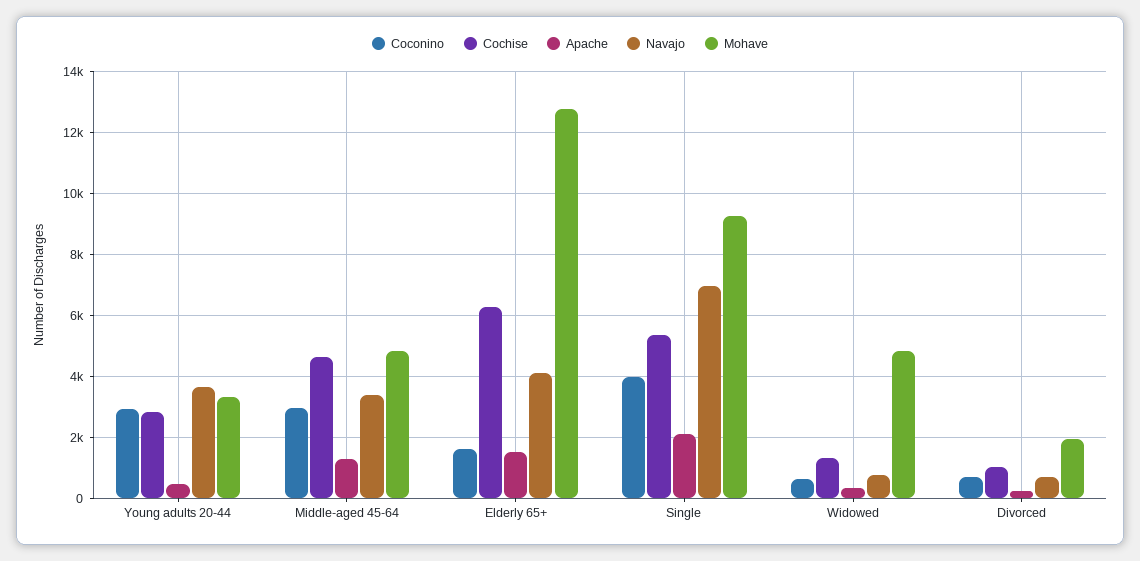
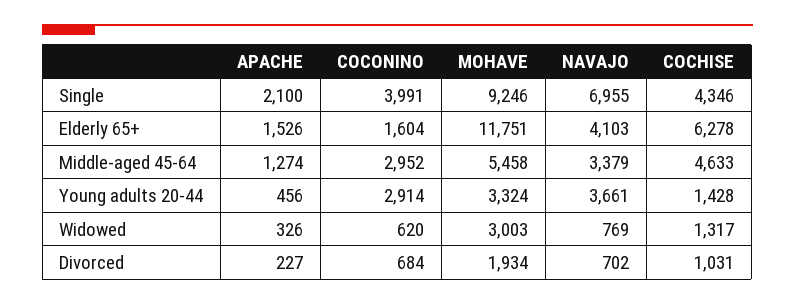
  {
    "Coconino": {
      "Young adults 20-44": 2914,
      "Middle-aged 45-64": 2952,
      "Elderly 65+": 1604,
      "Single": 3991,
      "Widowed": 620,
      "Divorced": 684
    },
    "Cochise": {
-     "Young adults 20-44": 2800,
+     "Young adults 20-44": 1428,
      "Middle-aged 45-64": 4633,
      "Elderly 65+": 6278,
-     "Single": 5400,
+     "Single": 4346,
      "Widowed": 1317,
      "Divorced": 1031
    },
    "Apache": {
      "Young adults 20-44": 456,
      "Middle-aged 45-64": 1274,
      "Elderly 65+": 1526,
      "Single": 2100,
      "Widowed": 326,
      "Divorced": 227
    },
    "Navajo": {
      "Young adults 20-44": 3661,
      "Middle-aged 45-64": 3379,
      "Elderly 65+": 4103,
      "Single": 6955,
      "Widowed": 769,
      "Divorced": 702
    },
    "Mohave": {
      "Young adults 20-44": 3324,
-     "Middle-aged 45-64": 4800,
+     "Middle-aged 45-64": 5458,
-     "Elderly 65+": 12800,
+     "Elderly 65+": 11751,
      "Single": 9246,
-     "Widowed": 4800,
+     "Widowed": 3003,
      "Divorced": 1934
    }
  }

